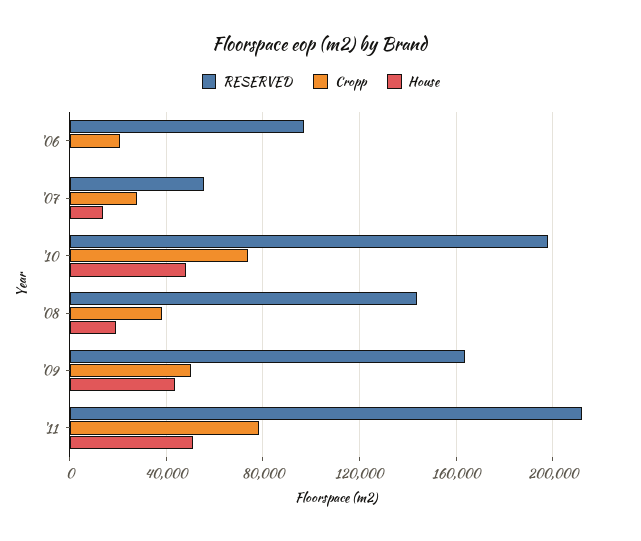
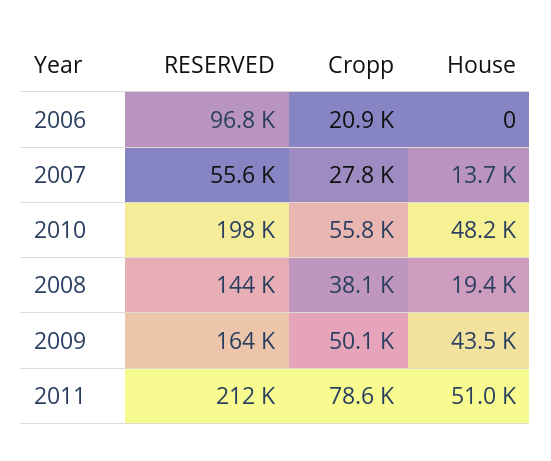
  {
    "RESERVED": {
      "'06": 96800,
      "'07": 55600,
      "'10": 198000,
      "'08": 144000,
      "'09": 164000,
      "'11": 212000
    },
    "Cropp": {
      "'06": 20900,
      "'07": 27800,
-     "'10": 75000,
+     "'10": 55800,
      "'08": 38100,
      "'09": 50100,
      "'11": 78600
    },
    "House": {
      "'06": 0,
      "'07": 13700,
      "'10": 48200,
      "'08": 19400,
      "'09": 43500,
      "'11": 51000
    }
  }

